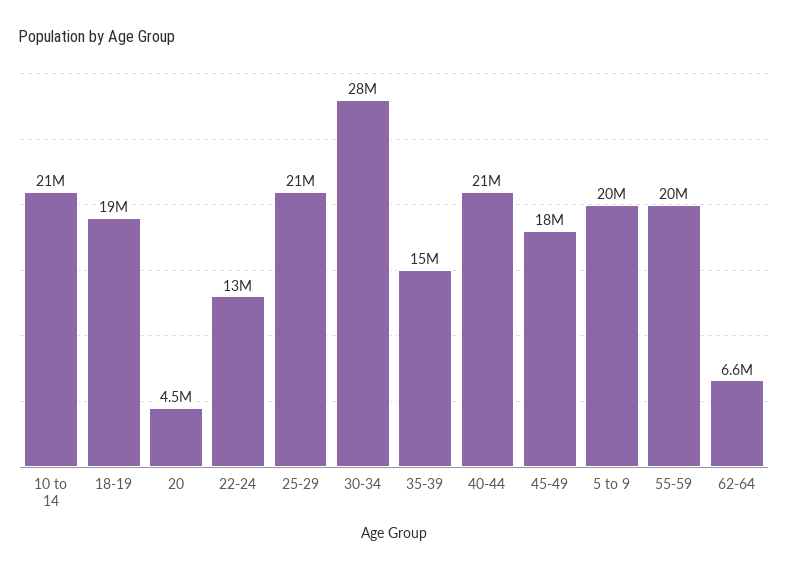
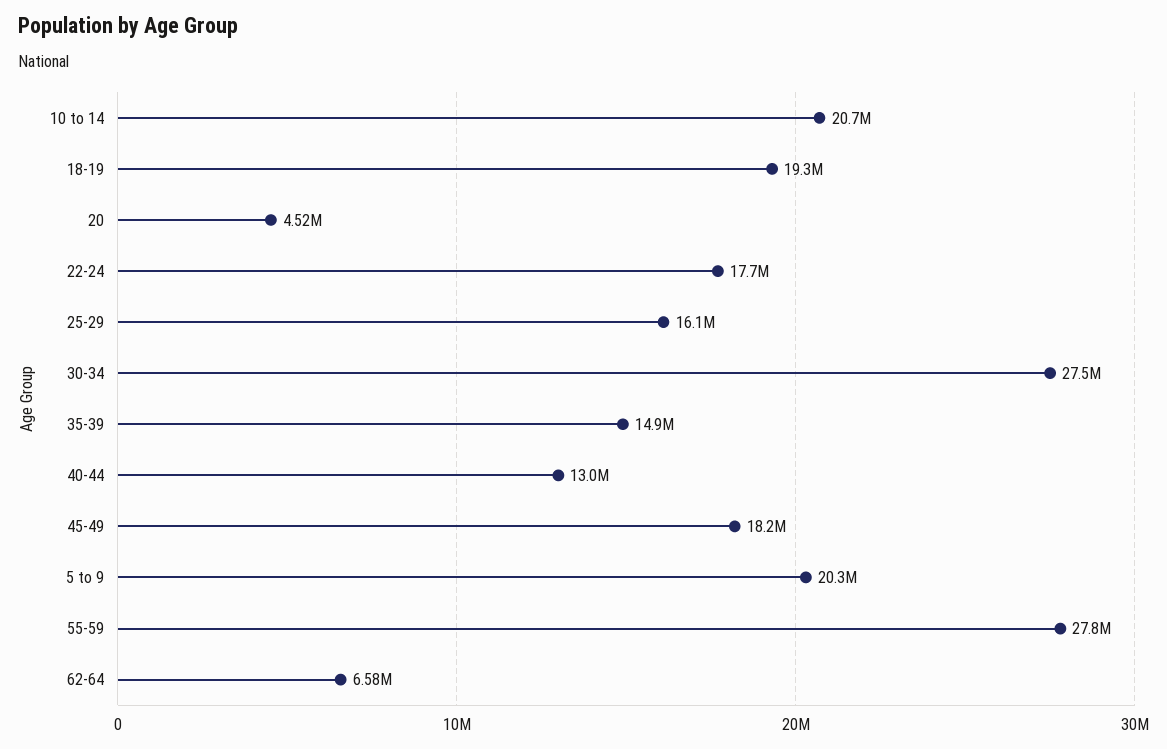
  {
    "10 to 14": 20700000,
    "18-19": 19300000,
    "20": 4520000,
-   "22-24": 13000000,
+   "22-24": 17700000,
-   "25-29": 21000000,
+   "25-29": 16100000,
    "30-34": 27500000,
    "35-39": 14900000,
-   "40-44": 21000000,
+   "40-44": 13000000,
    "45-49": 18200000,
    "5 to 9": 20300000,
-   "55-59": 20000000,
+   "55-59": 27800000,
    "62-64": 6580000
  }

